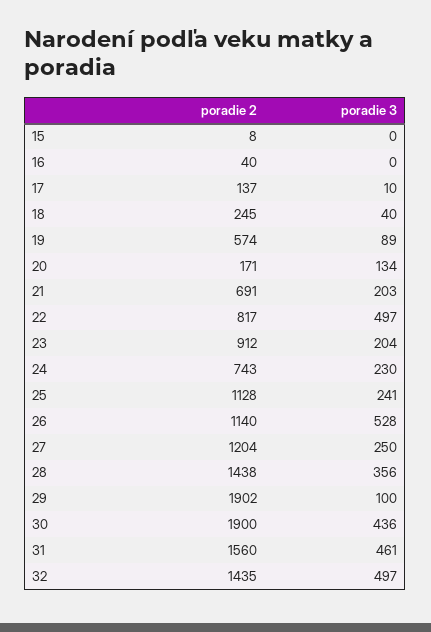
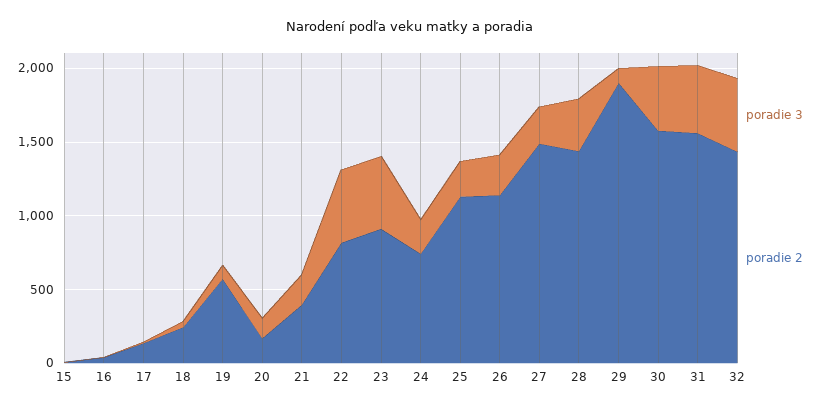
  {
    "poradie 2": {
      "15": 8,
      "16": 40,
      "17": 137,
      "18": 245,
      "19": 574,
      "20": 171,
-     "21": 691,
+     "21": 400,
      "22": 817,
      "23": 912,
      "24": 743,
      "25": 1128,
      "26": 1140,
-     "27": 1204,
+     "27": 1500,
      "28": 1438,
      "29": 1902,
-     "30": 1900,
+     "30": 1600,
      "31": 1560,
      "32": 1435
    },
    "poradie 3": {
      "15": 0,
      "16": 0,
      "17": 10,
      "18": 40,
      "19": 89,
      "20": 134,
      "21": 203,
      "22": 497,
-     "23": 204,
+     "23": 500,
      "24": 230,
      "25": 241,
-     "26": 528,
+     "26": 300,
      "27": 250,
      "28": 356,
      "29": 100,
      "30": 436,
      "31": 461,
      "32": 497
    }
  }

